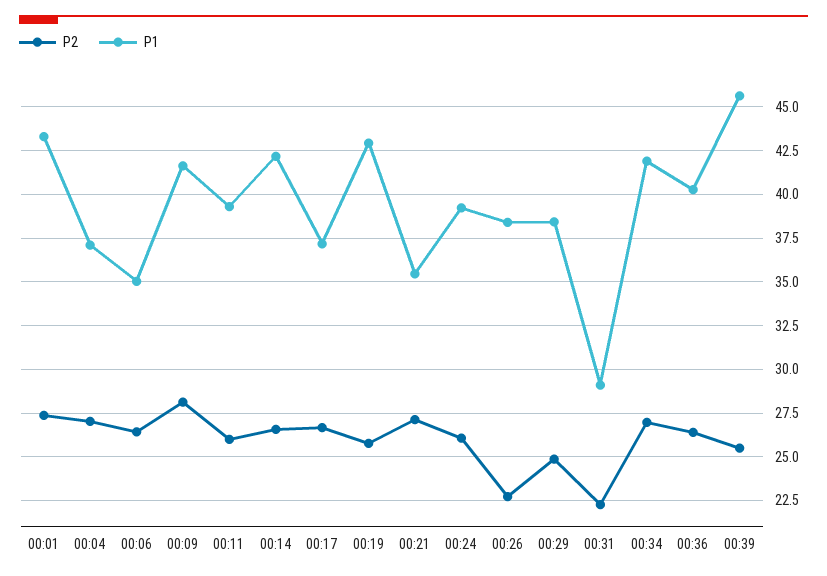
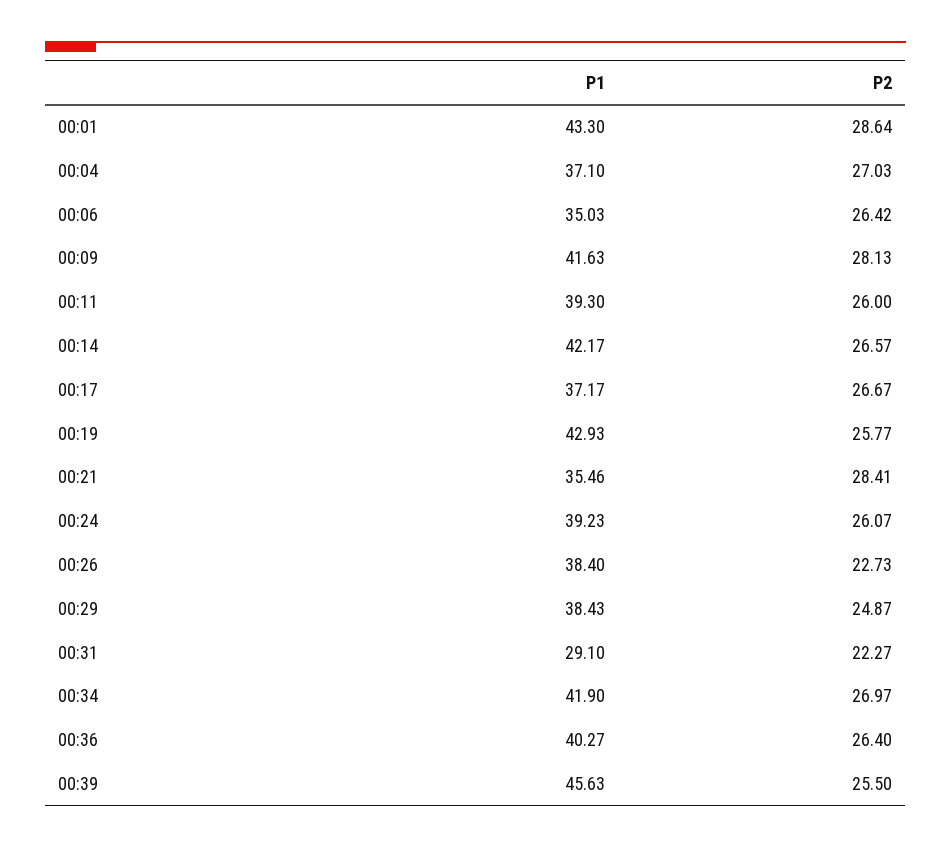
  {
    "P2": {
-     "00:01": 27.5,
+     "00:01": 28.64,
      "00:04": 27.03,
      "00:06": 26.42,
      "00:09": 28.13,
      "00:11": 26,
      "00:14": 26.57,
      "00:17": 26.67,
      "00:19": 25.77,
-     "00:21": 27,
+     "00:21": 28.41,
      "00:24": 26.07,
      "00:26": 22.73,
      "00:29": 24.87,
      "00:31": 22.27,
      "00:34": 26.97,
      "00:36": 26.4,
      "00:39": 25.5
    },
    "P1": {
      "00:01": 43.3,
      "00:04": 37.1,
      "00:06": 35.03,
      "00:09": 41.63,
      "00:11": 39.3,
      "00:14": 42.17,
      "00:17": 37.17,
      "00:19": 42.93,
      "00:21": 35.46,
      "00:24": 39.23,
      "00:26": 38.4,
      "00:29": 38.43,
      "00:31": 29.1,
      "00:34": 41.9,
      "00:36": 40.27,
      "00:39": 45.63
    }
  }

